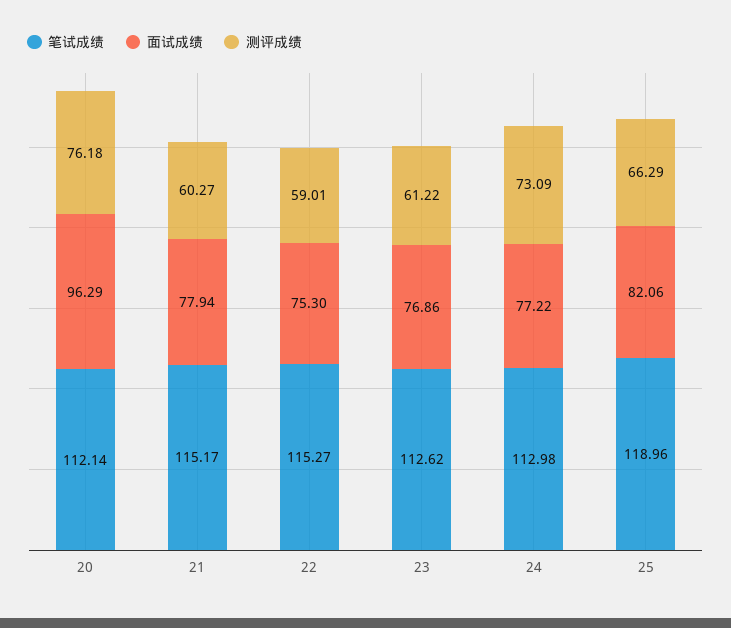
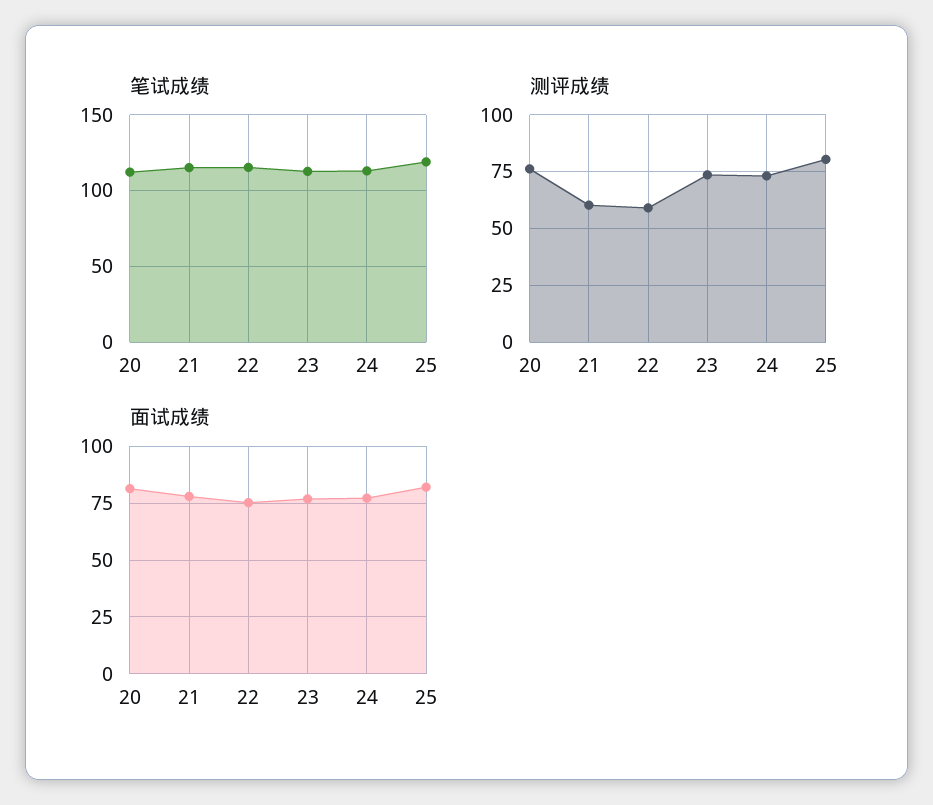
  {
    "笔试成绩": {
      "20": 112.14,
      "21": 115.17,
      "22": 115.27,
      "23": 112.62,
      "24": 112.98,
      "25": 118.96
    },
    "面试成绩": {
-     "20": 96.29,
+     "20": 80,
      "21": 77.94,
      "22": 75.3,
      "23": 76.86,
      "24": 77.22,
      "25": 82.06
    },
    "测评成绩": {
      "20": 76.18,
      "21": 60.27,
      "22": 59.01,
-     "23": 61.22,
+     "23": 75,
      "24": 73.09,
-     "25": 66.29
+     "25": 80
    }
  }

